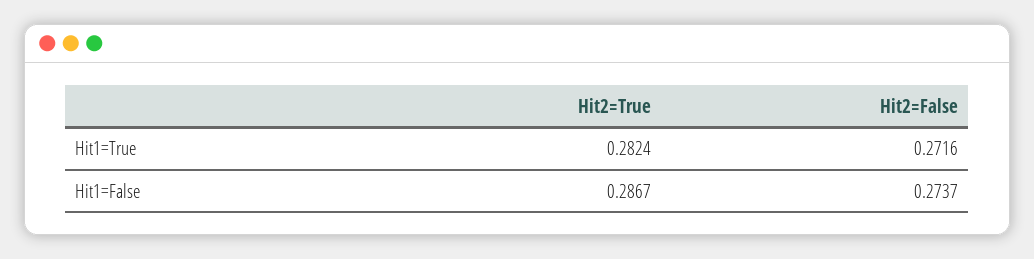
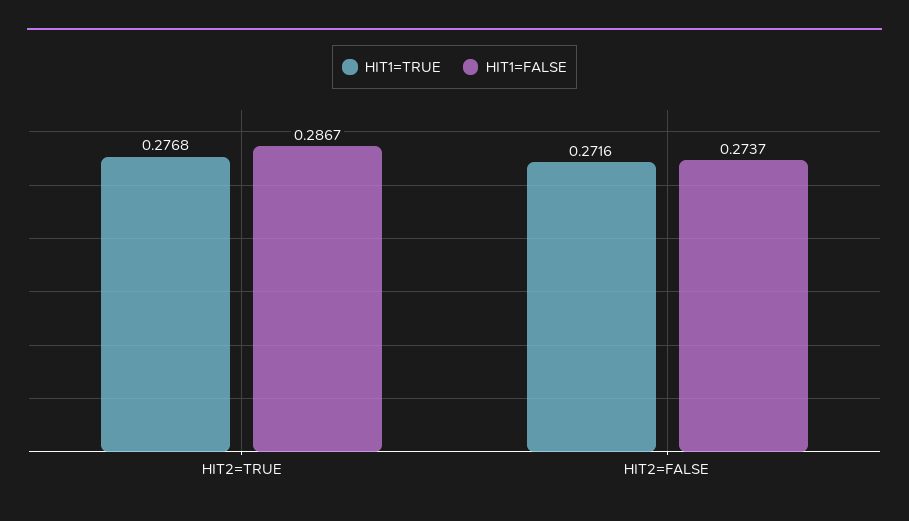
  {
    "Hit1=True": {
-     "Hit2=True": 0.2824,
+     "Hit2=True": 0.2768,
      "Hit2=False": 0.2716
    },
    "Hit1=False": {
      "Hit2=True": 0.2867,
      "Hit2=False": 0.2737
    }
  }

